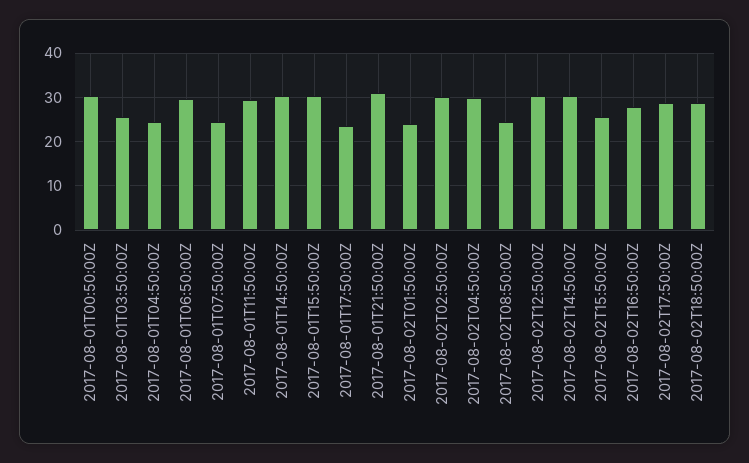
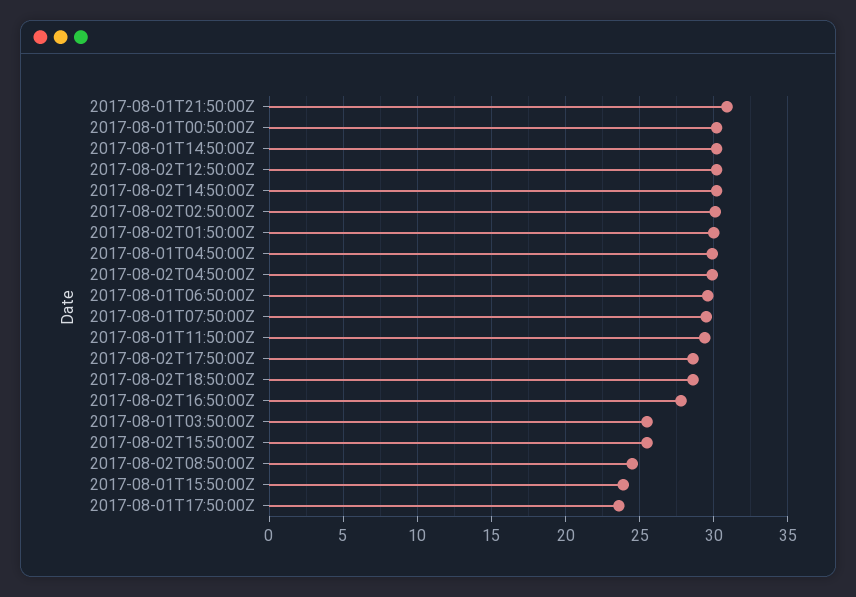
  {
    "2017-08-01T00:50:00Z": 30,
    "2017-08-01T03:50:00Z": 25.5,
-   "2017-08-01T04:50:00Z": 24,
+   "2017-08-01T04:50:00Z": 30,
    "2017-08-01T06:50:00Z": 29.5,
-   "2017-08-01T07:50:00Z": 24,
+   "2017-08-01T07:50:00Z": 29.5,
    "2017-08-01T11:50:00Z": 29.5,
    "2017-08-01T14:50:00Z": 30,
-   "2017-08-01T15:50:00Z": 30,
+   "2017-08-01T15:50:00Z": 24,
    "2017-08-01T17:50:00Z": 23.5,
    "2017-08-01T21:50:00Z": 31,
-   "2017-08-02T01:50:00Z": 24,
+   "2017-08-02T01:50:00Z": 30,
    "2017-08-02T02:50:00Z": 30,
    "2017-08-02T04:50:00Z": 30,
    "2017-08-02T08:50:00Z": 24.5,
    "2017-08-02T12:50:00Z": 30,
    "2017-08-02T14:50:00Z": 30,
    "2017-08-02T15:50:00Z": 25.5,
    "2017-08-02T16:50:00Z": 28,
    "2017-08-02T17:50:00Z": 28.5,
    "2017-08-02T18:50:00Z": 28.5
  }

